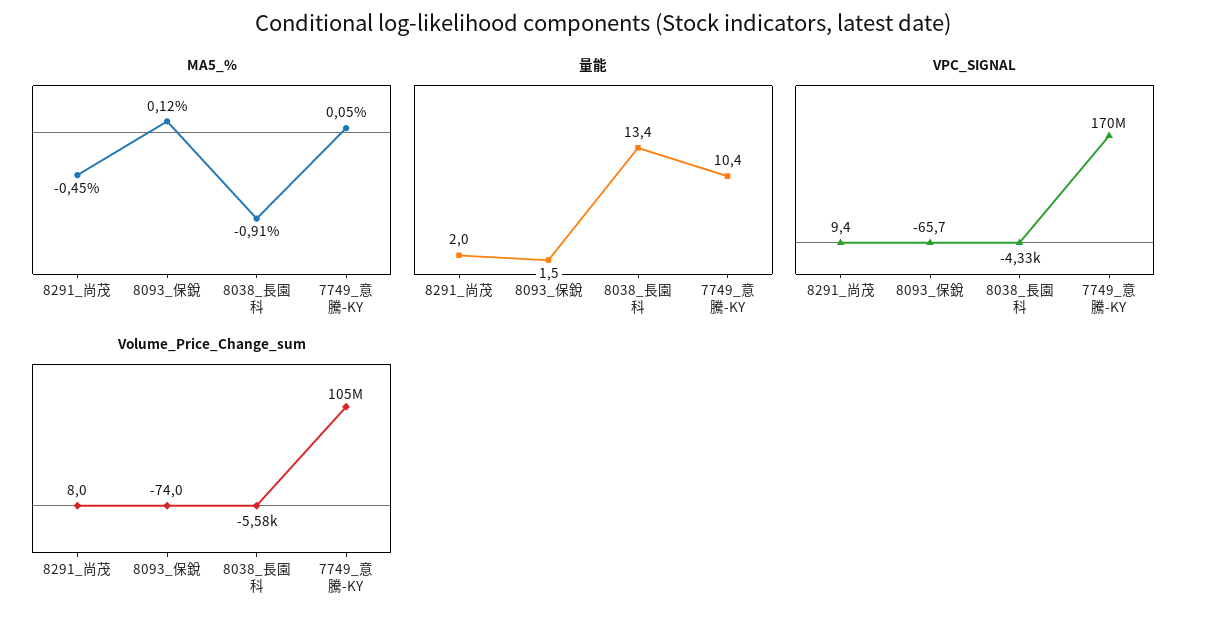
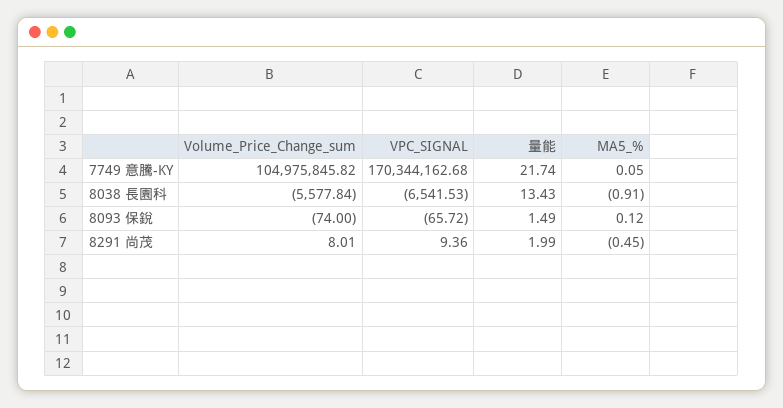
  {
    "MA5_%": {
      "8291_尚茂": -0.45,
      "8093_保銳": 0.12,
      "8038_長園科": -0.91,
      "7749_意騰-KY": 0.05
    },
    "量能": {
      "8291_尚茂": 1.99,
      "8093_保銳": 1.49,
      "8038_長園科": 13.43,
-     "7749_意騰-KY": 10.4
+     "7749_意騰-KY": 21.74
    },
    "VPC_SIGNAL": {
      "8291_尚茂": 9.36,
      "8093_保銳": -65.72,
-     "8038_長園科": -4330,
+     "8038_長園科": -6541.53,
      "7749_意騰-KY": 170344162.68
    },
    "Volume_Price_Change_sum": {
      "8291_尚茂": 8.01,
      "8093_保銳": -74,
      "8038_長園科": -5577.84,
      "7749_意騰-KY": 104975845.82
    }
  }

